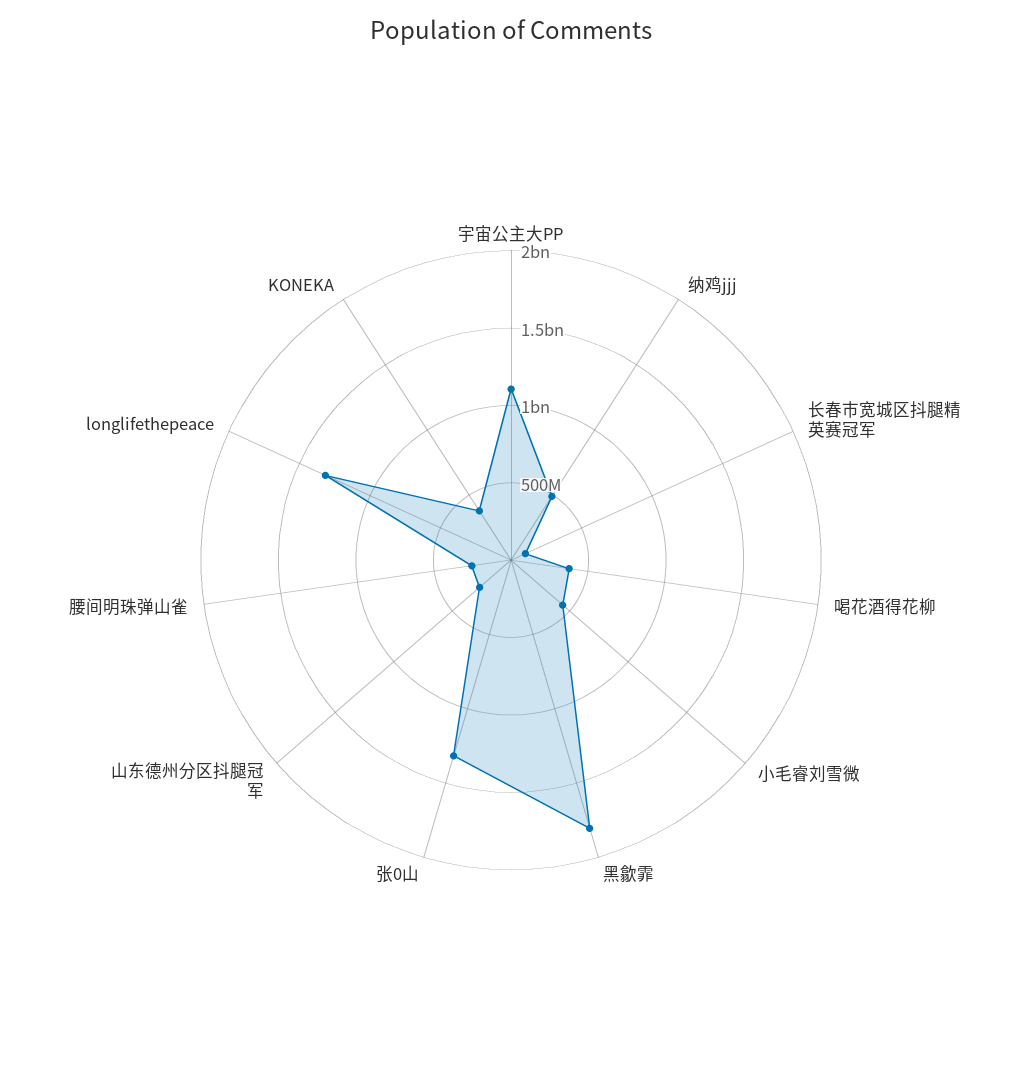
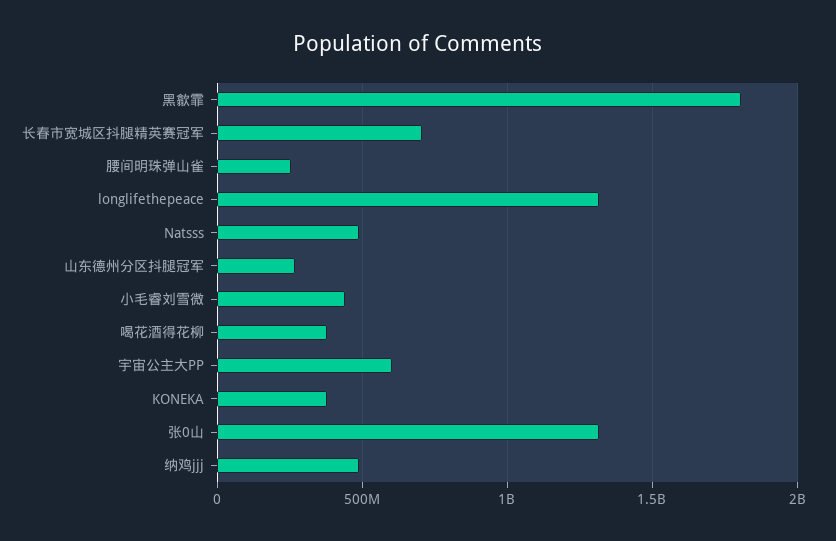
  {
-   "宇宙公主大PP": 1100000000,
+   "宇宙公主大PP": 600000000,
    "纳鸡jjj": 500000000,
-   "长春市宽城区抖腿精英赛冠军": 100000000,
+   "长春市宽城区抖腿精英赛冠军": 700000000,
    "喝花酒得花柳": 400000000,
    "小毛睿刘雪微": 450000000,
    "黑歙霏": 1800000000,
    "张0山": 1300000000,
    "山东德州分区抖腿冠军": 250000000,
    "腰间明珠弹山雀": 250000000,
    "longlifethepeace": 1300000000,
-   "KONEKA": 400000000
+   "KONEKA": 400000000,
+   "Natsss": 500000000
  }

